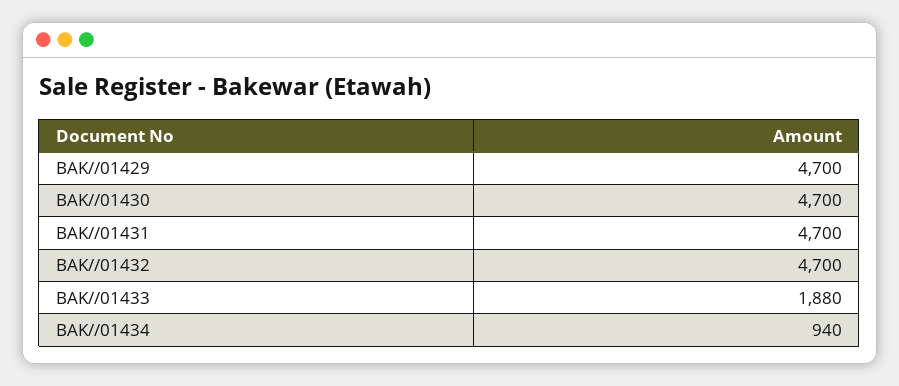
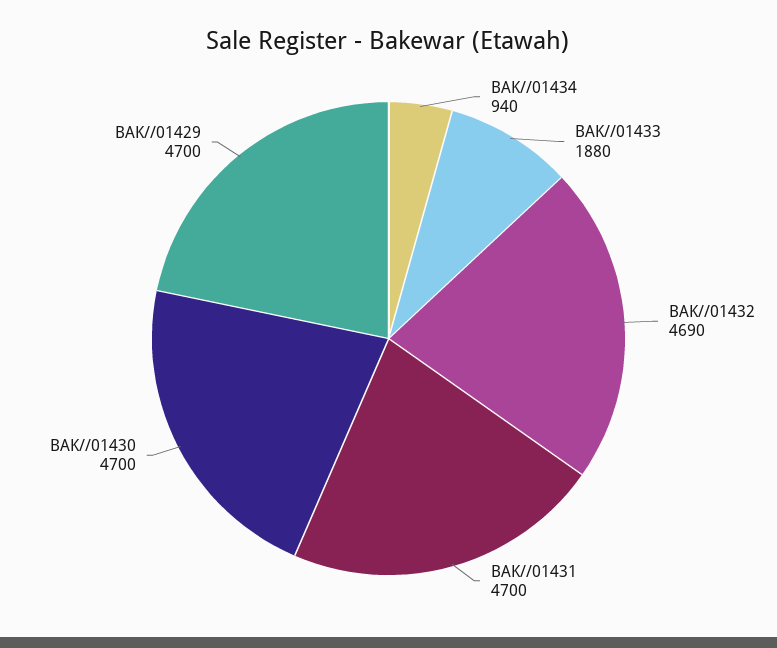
  {
    "BAK//01429": 4700,
    "BAK//01430": 4700,
    "BAK//01431": 4700,
-   "BAK//01432": 4700,
+   "BAK//01432": 4690,
    "BAK//01433": 1880,
    "BAK//01434": 940
  }

